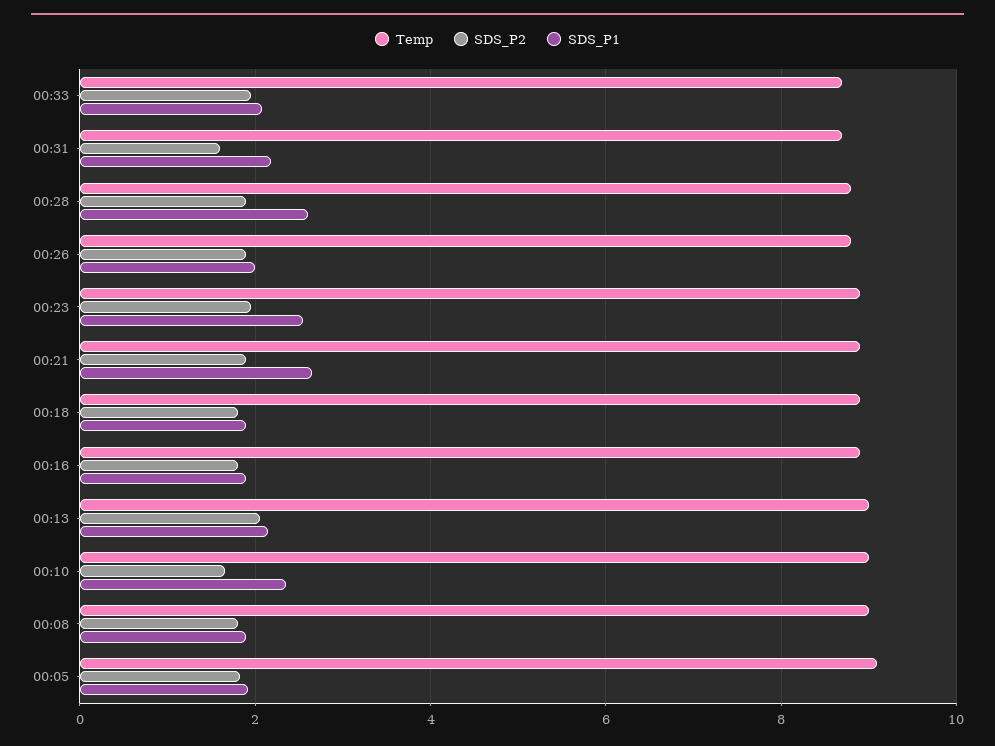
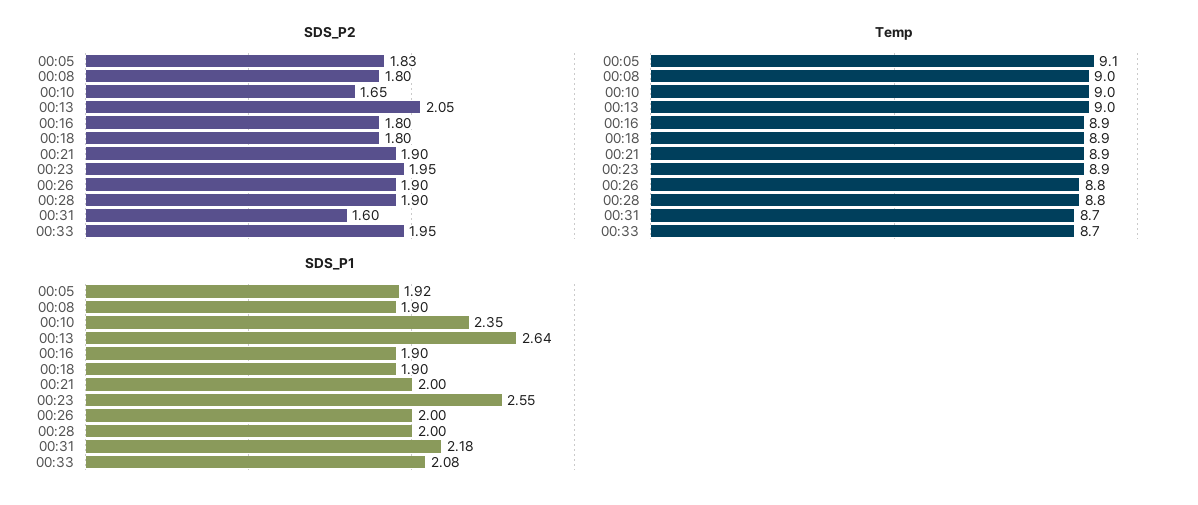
  {
    "Temp": {
      "00:33": 8.7,
      "00:31": 8.7,
      "00:28": 8.8,
      "00:26": 8.8,
      "00:23": 8.9,
      "00:21": 8.9,
      "00:18": 8.9,
      "00:16": 8.9,
      "00:13": 9,
      "00:10": 9,
      "00:08": 9,
      "00:05": 9.1
    },
    "SDS_P2": {
      "00:33": 1.95,
      "00:31": 1.6,
      "00:28": 1.9,
      "00:26": 1.9,
      "00:23": 1.95,
      "00:21": 1.9,
      "00:18": 1.8,
      "00:16": 1.8,
      "00:13": 2.05,
      "00:10": 1.65,
      "00:08": 1.8,
      "00:05": 1.83
    },
    "SDS_P1": {
      "00:33": 2.08,
      "00:31": 2.18,
-     "00:28": 2.6,
+     "00:28": 2,
      "00:26": 2,
      "00:23": 2.55,
-     "00:21": 2.6,
+     "00:21": 2,
      "00:18": 1.9,
      "00:16": 1.9,
-     "00:13": 2.2,
+     "00:13": 2.64,
      "00:10": 2.35,
      "00:08": 1.9,
      "00:05": 1.92
    }
  }

